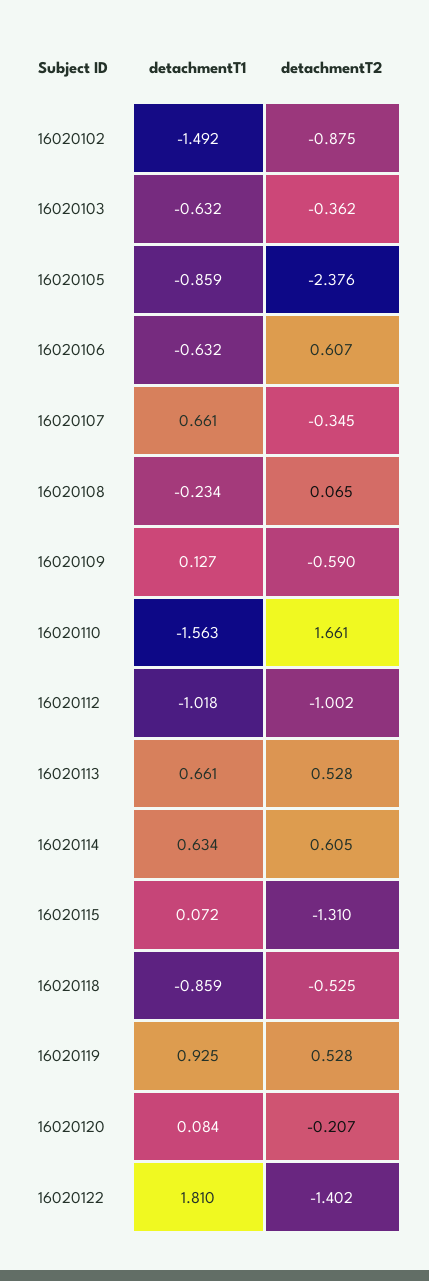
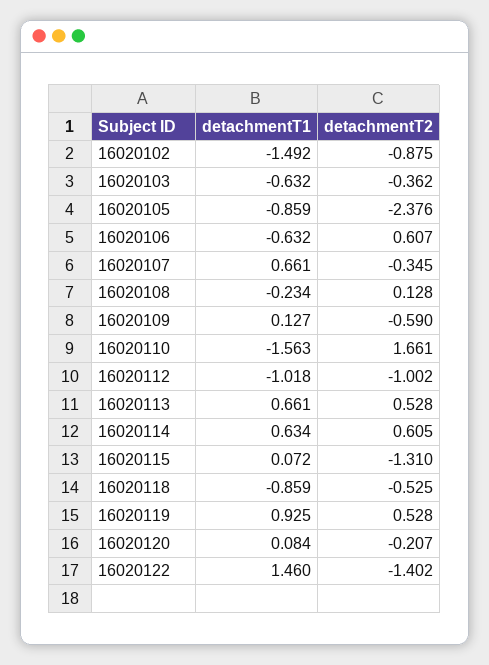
  {
    "detachmentT1": {
      "16020102": -1.492,
      "16020103": -0.632,
      "16020105": -0.859,
      "16020106": -0.632,
      "16020107": 0.661,
      "16020108": -0.234,
      "16020109": 0.127,
      "16020110": -1.563,
      "16020112": -1.018,
      "16020113": 0.661,
      "16020114": 0.634,
      "16020115": 0.072,
      "16020118": -0.859,
      "16020119": 0.925,
      "16020120": 0.084,
-     "16020122": 1.81
+     "16020122": 1.46
    },
    "detachmentT2": {
      "16020102": -0.875,
      "16020103": -0.362,
      "16020105": -2.376,
      "16020106": 0.607,
      "16020107": -0.345,
-     "16020108": 0.065,
+     "16020108": 0.128,
      "16020109": -0.59,
      "16020110": 1.661,
      "16020112": -1.002,
      "16020113": 0.528,
      "16020114": 0.605,
      "16020115": -1.31,
      "16020118": -0.525,
      "16020119": 0.528,
      "16020120": -0.207,
      "16020122": -1.402
    }
  }

